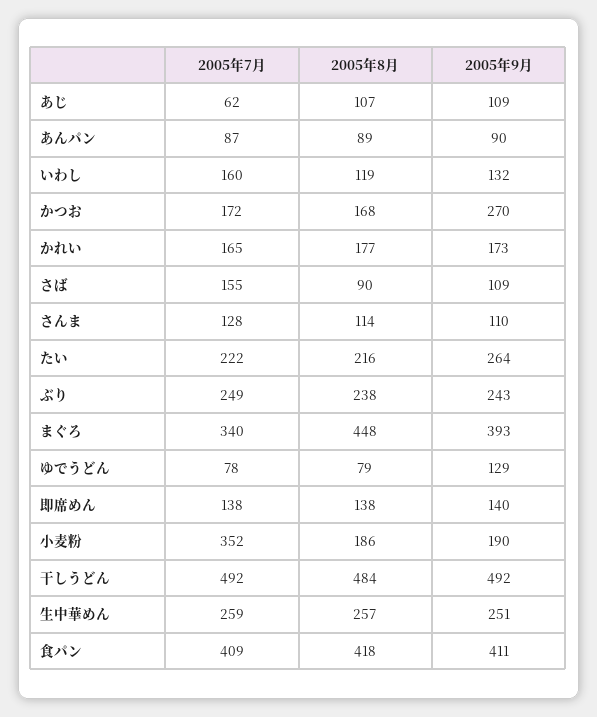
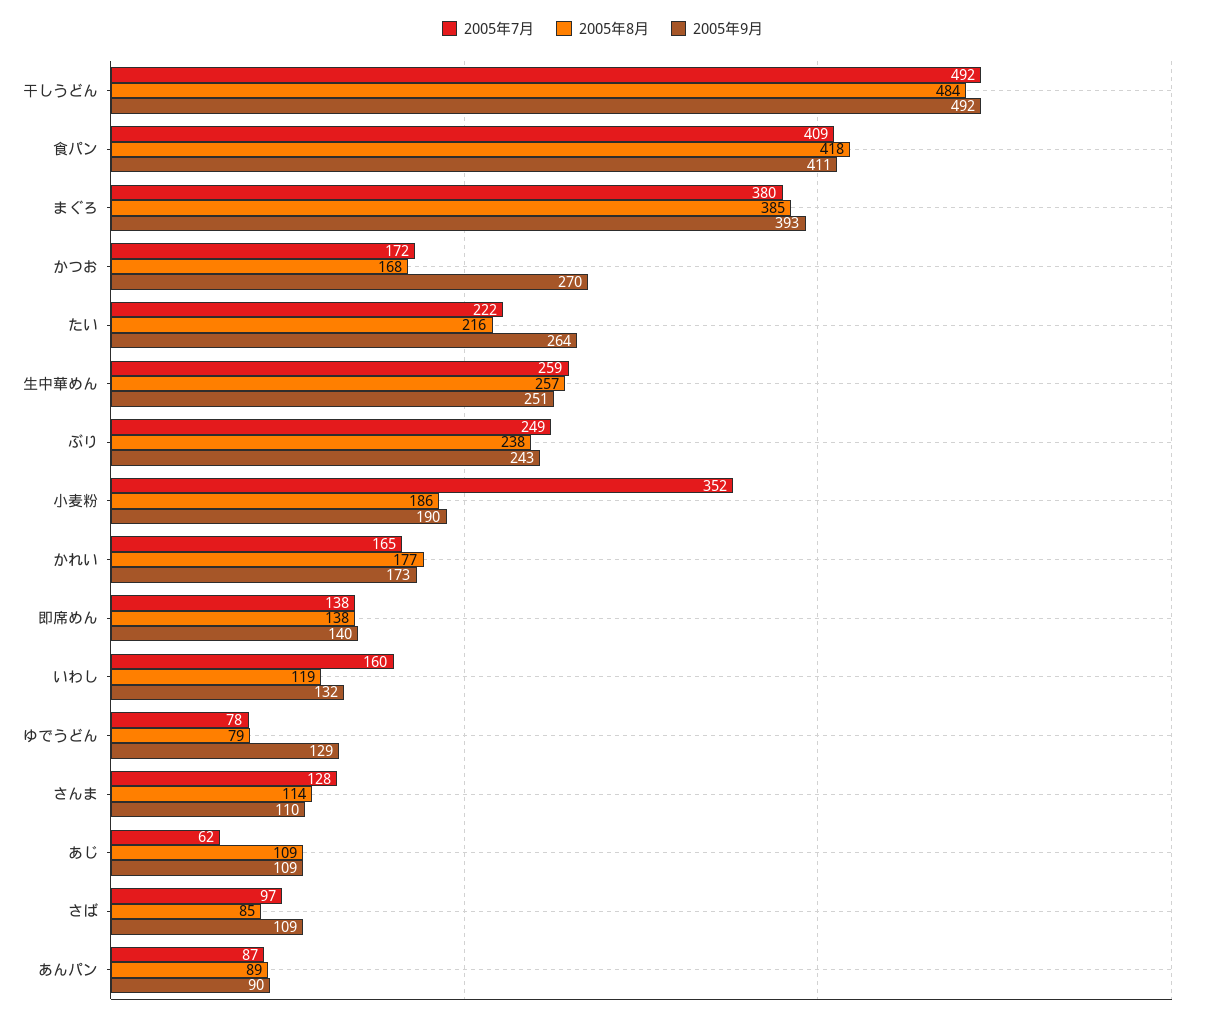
  {
    "2005年7月": {
      "あじ": 62,
      "あんパン": 87,
      "いわし": 160,
      "かつお": 172,
      "かれい": 165,
-     "さば": 155,
+     "さば": 97,
      "さんま": 128,
      "たい": 222,
      "ぶり": 249,
-     "まぐろ": 340,
+     "まぐろ": 380,
      "ゆでうどん": 78,
      "即席めん": 138,
      "小麦粉": 352,
      "干しうどん": 492,
      "生中華めん": 259,
      "食パン": 409
    },
    "2005年8月": {
-     "あじ": 107,
+     "あじ": 109,
      "あんパン": 89,
      "いわし": 119,
      "かつお": 168,
      "かれい": 177,
-     "さば": 90,
+     "さば": 85,
      "さんま": 114,
      "たい": 216,
      "ぶり": 238,
-     "まぐろ": 448,
+     "まぐろ": 385,
      "ゆでうどん": 79,
      "即席めん": 138,
      "小麦粉": 186,
      "干しうどん": 484,
      "生中華めん": 257,
      "食パン": 418
    },
    "2005年9月": {
      "あじ": 109,
      "あんパン": 90,
      "いわし": 132,
      "かつお": 270,
      "かれい": 173,
      "さば": 109,
      "さんま": 110,
      "たい": 264,
      "ぶり": 243,
      "まぐろ": 393,
      "ゆでうどん": 129,
      "即席めん": 140,
      "小麦粉": 190,
      "干しうどん": 492,
      "生中華めん": 251,
      "食パン": 411
    }
  }

